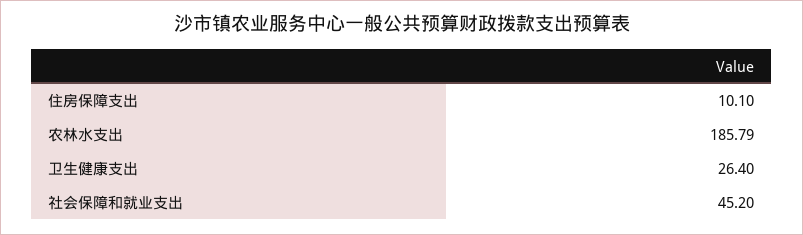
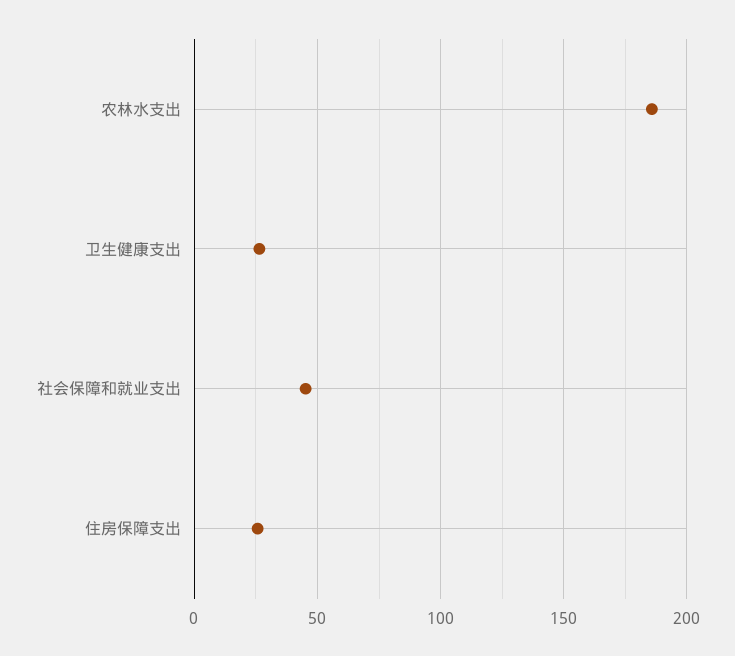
  {
-   "住房保障支出": 10.1,
+   "住房保障支出": 25,
    "农林水支出": 185.79,
    "卫生健康支出": 26.4,
    "社会保障和就业支出": 45.2
  }

